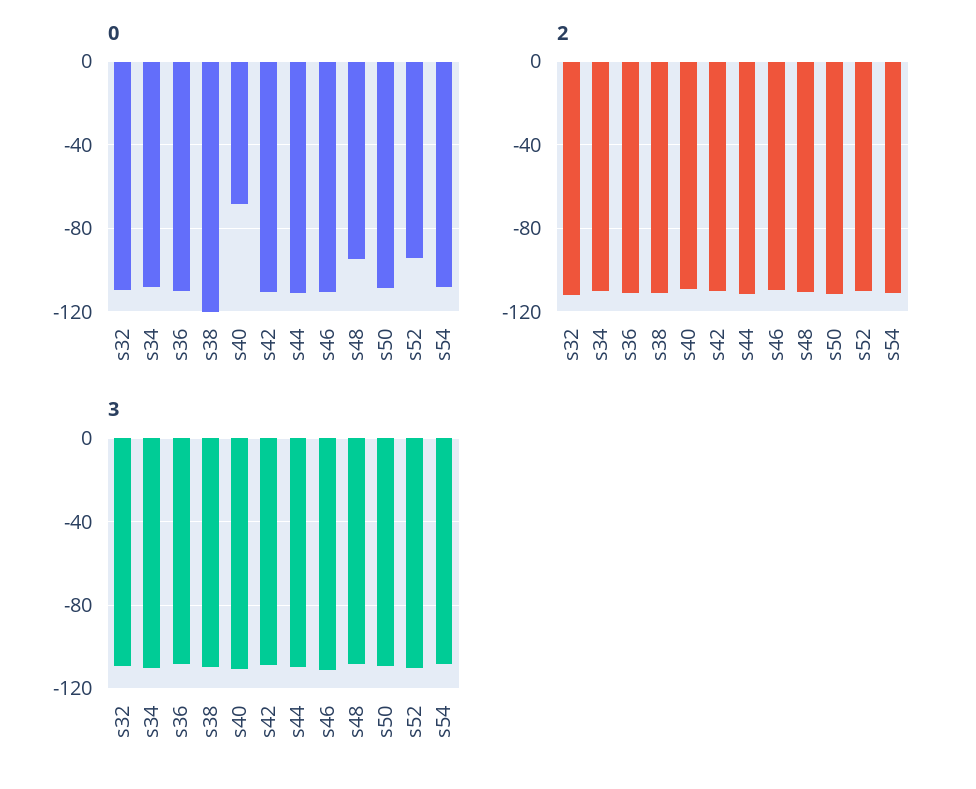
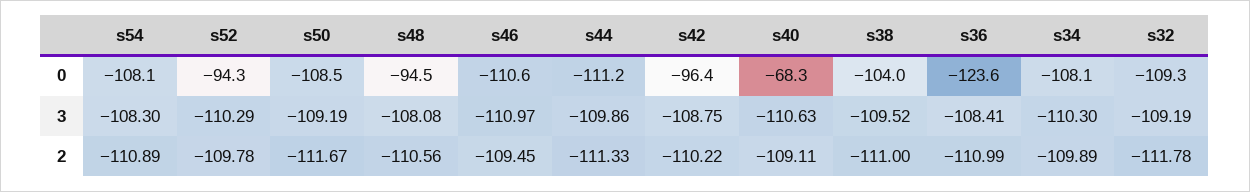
  {
    "0": {
      "s32": -109.3,
      "s34": -108.1,
-     "s36": -110,
+     "s36": -123.6,
-     "s38": -120,
+     "s38": -104,
      "s40": -68.3,
-     "s42": -110,
+     "s42": -96.4,
      "s44": -111.2,
      "s46": -110.6,
      "s48": -94.5,
      "s50": -108.5,
      "s52": -94.3,
      "s54": -108.1
    },
    "2": {
      "s32": -111.78,
      "s34": -109.89,
      "s36": -110.99,
      "s38": -111,
      "s40": -109.11,
      "s42": -110.22,
      "s44": -111.33,
      "s46": -109.45,
      "s48": -110.56,
      "s50": -111.67,
      "s52": -109.78,
      "s54": -110.89
    },
    "3": {
      "s32": -109.19,
      "s34": -110.3,
      "s36": -108.41,
      "s38": -109.52,
      "s40": -110.63,
      "s42": -108.75,
      "s44": -109.86,
      "s46": -110.97,
      "s48": -108.08,
      "s50": -109.19,
      "s52": -110.29,
      "s54": -108.3
    }
  }

